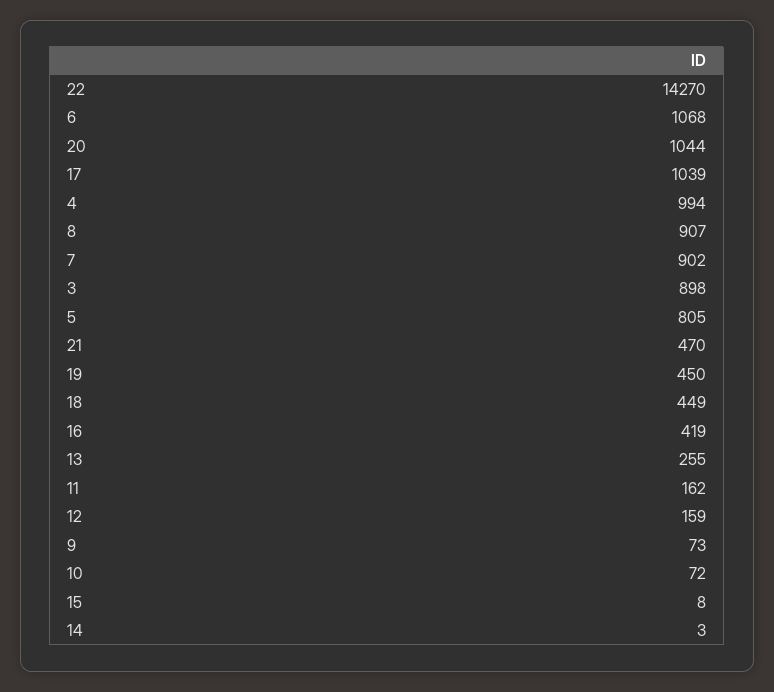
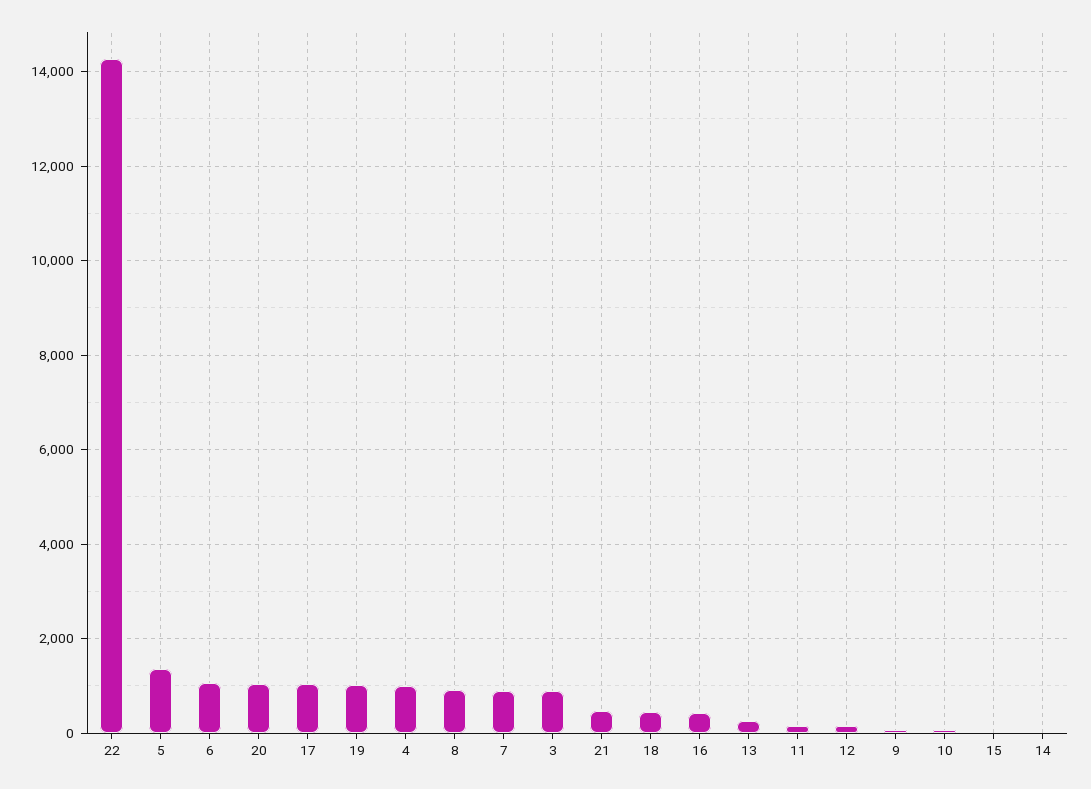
  {
    "22": 14270,
    "6": 1068,
    "20": 1044,
    "17": 1039,
    "4": 994,
    "8": 907,
    "7": 902,
    "3": 898,
-   "5": 805,
+   "5": 1400,
    "21": 470,
-   "19": 450,
+   "19": 1000,
    "18": 449,
    "16": 419,
    "13": 255,
    "11": 162,
    "12": 159,
    "9": 73,
    "10": 72,
    "15": 8,
    "14": 3
  }

